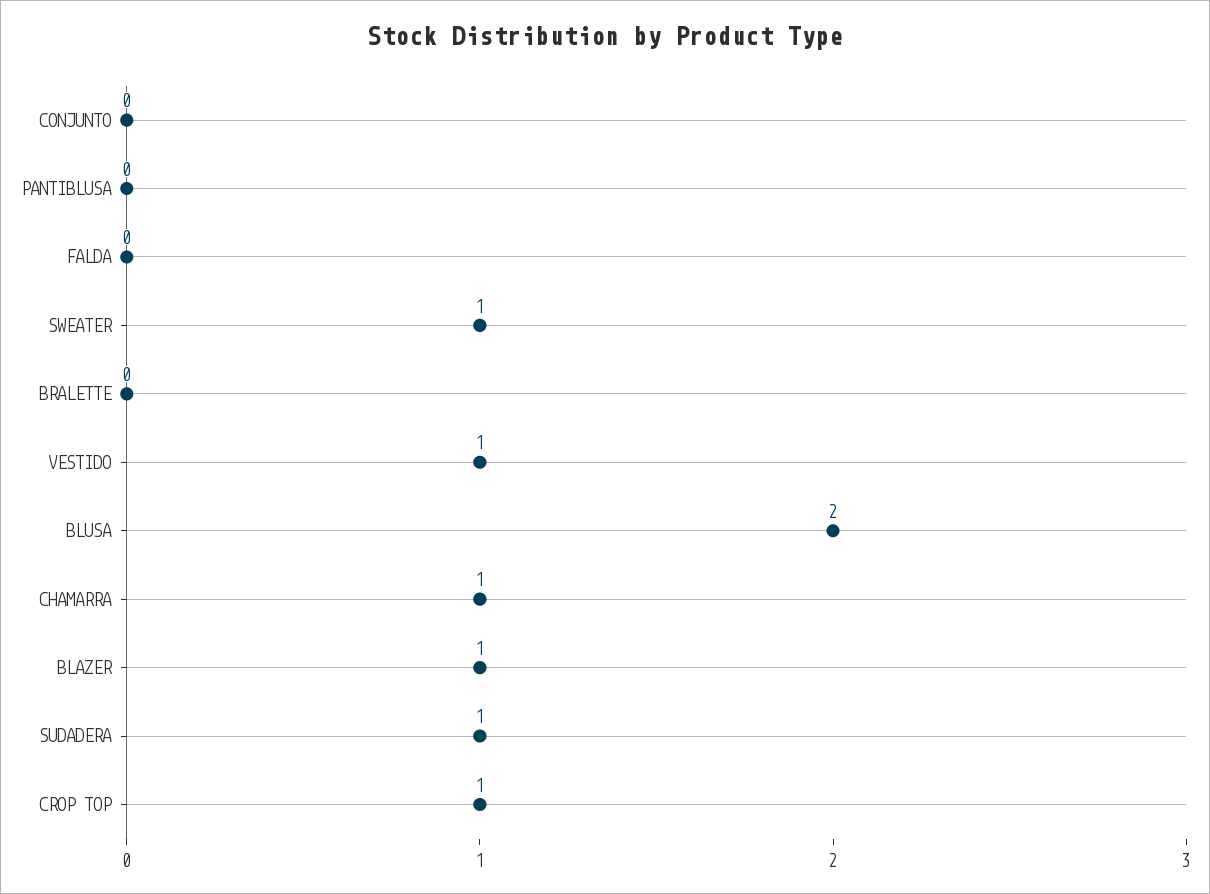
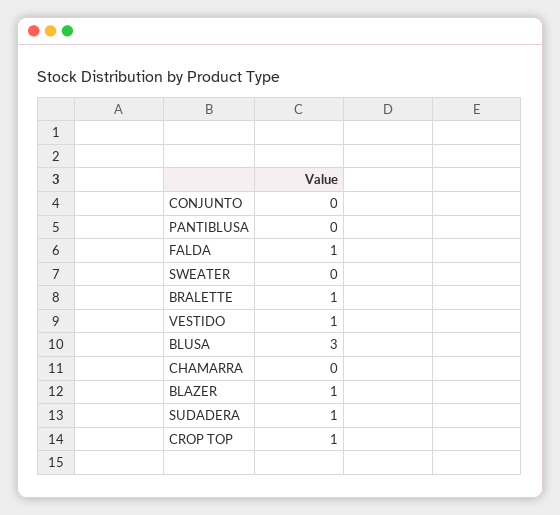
  {
    "CONJUNTO": 0,
    "PANTIBLUSA": 0,
-   "FALDA": 0,
+   "FALDA": 1,
-   "SWEATER": 1,
+   "SWEATER": 0,
-   "BRALETTE": 0,
+   "BRALETTE": 1,
    "VESTIDO": 1,
-   "BLUSA": 2,
+   "BLUSA": 3,
-   "CHAMARRA": 1,
+   "CHAMARRA": 0,
    "BLAZER": 1,
    "SUDADERA": 1,
    "CROP TOP": 1
  }

